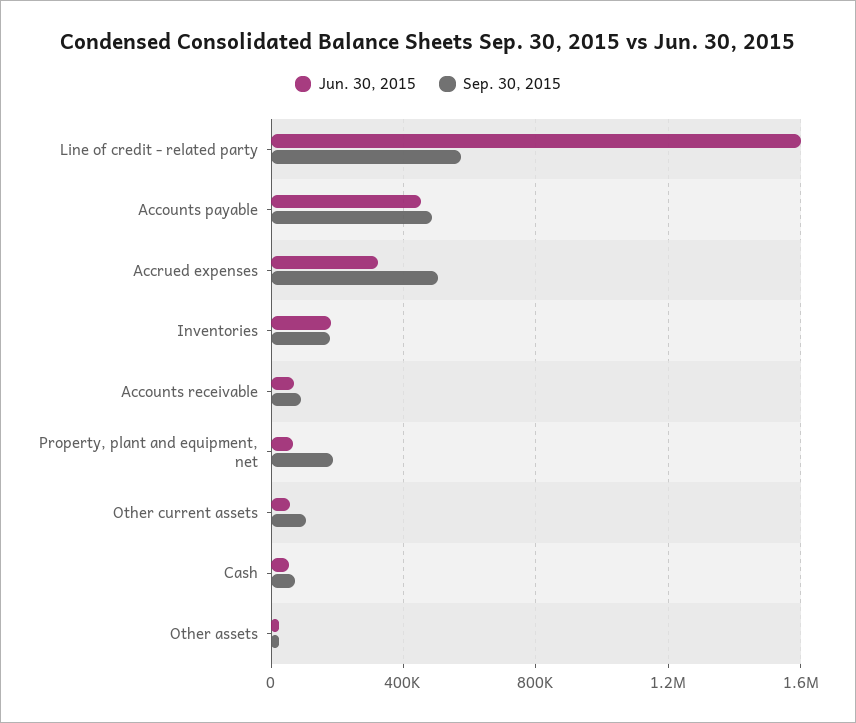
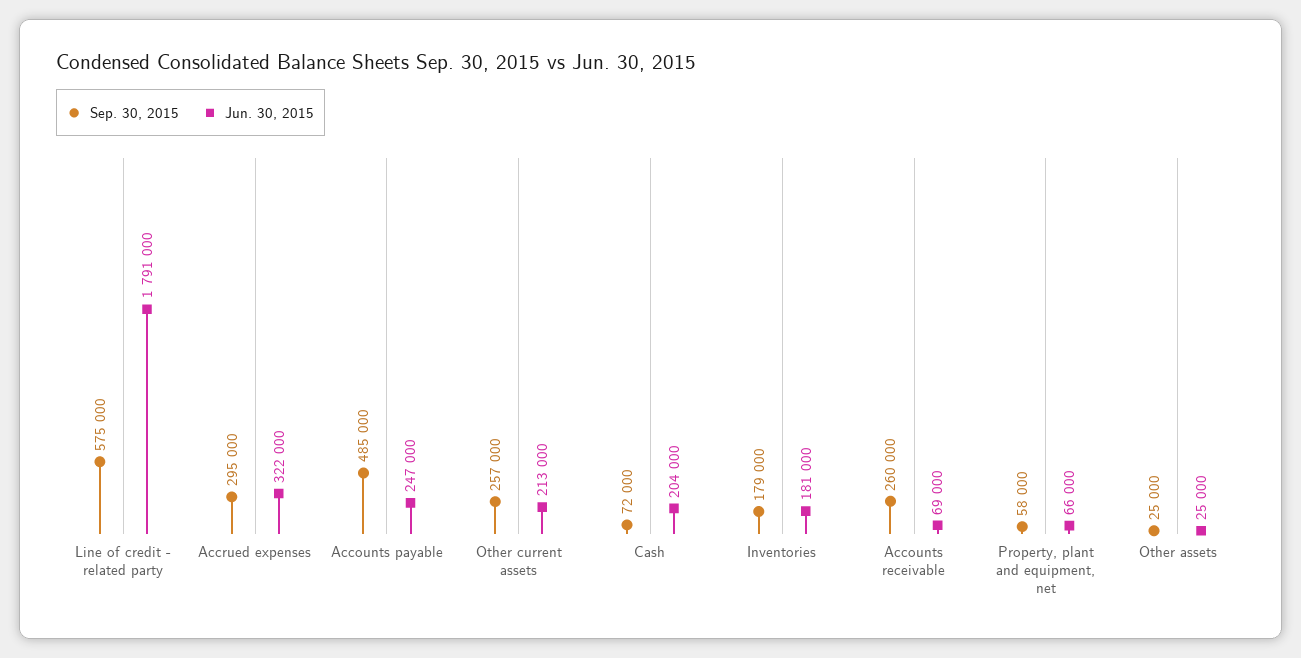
  {
    "Jun. 30, 2015": {
-     "Line of credit - related party": 1600000,
+     "Line of credit - related party": 1791000,
-     "Accounts payable": 450000,
+     "Accounts payable": 247000,
      "Accrued expenses": 322000,
      "Inventories": 181000,
      "Accounts receivable": 69000,
      "Property, plant and equipment, net": 66000,
-     "Other current assets": 50000,
+     "Other current assets": 213000,
-     "Cash": 50000,
+     "Cash": 204000,
      "Other assets": 25000
    },
    "Sep. 30, 2015": {
      "Line of credit - related party": 575000,
      "Accounts payable": 485000,
-     "Accrued expenses": 500000,
+     "Accrued expenses": 295000,
      "Inventories": 179000,
-     "Accounts receivable": 100000,
+     "Accounts receivable": 260000,
-     "Property, plant and equipment, net": 200000,
+     "Property, plant and equipment, net": 58000,
-     "Other current assets": 100000,
+     "Other current assets": 257000,
      "Cash": 72000,
      "Other assets": 25000
    }
  }

